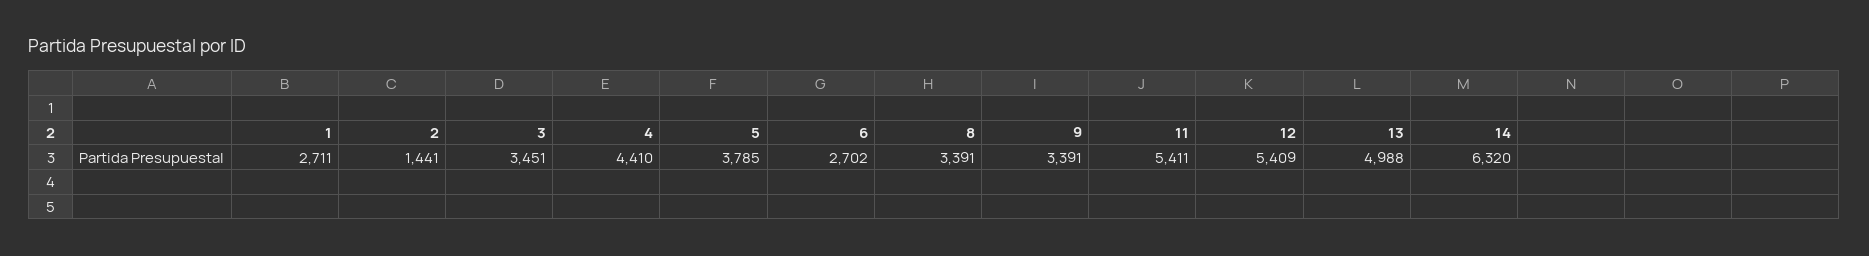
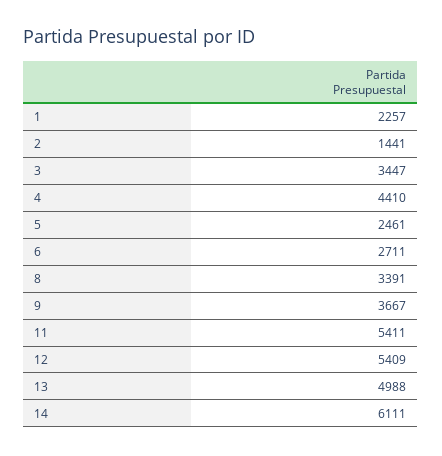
  {
-   "1": 2711,
+   "1": 2257,
    "2": 1441,
-   "3": 3451,
+   "3": 3447,
    "4": 4410,
-   "5": 3785,
+   "5": 2461,
-   "6": 2702,
+   "6": 2711,
    "8": 3391,
-   "9": 3391,
+   "9": 3667,
    "11": 5411,
    "12": 5409,
    "13": 4988,
-   "14": 6320
+   "14": 6111
  }

